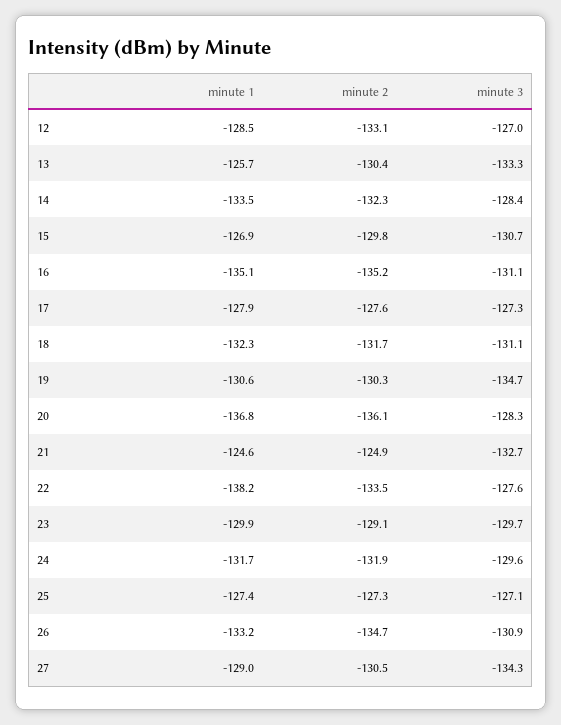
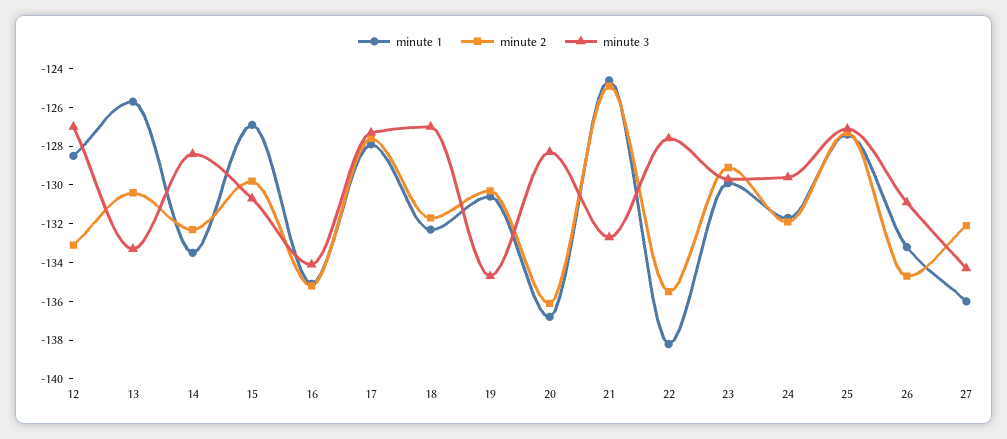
  {
    "minute 1": {
      "12": -128.5,
      "13": -125.7,
      "14": -133.5,
      "15": -126.9,
      "16": -135.1,
      "17": -127.9,
      "18": -132.3,
      "19": -130.6,
      "20": -136.8,
      "21": -124.6,
      "22": -138.2,
      "23": -129.9,
      "24": -131.7,
      "25": -127.4,
      "26": -133.2,
-     "27": -129
+     "27": -136
    },
    "minute 2": {
      "12": -133.1,
      "13": -130.4,
      "14": -132.3,
      "15": -129.8,
      "16": -135.2,
      "17": -127.6,
      "18": -131.7,
      "19": -130.3,
      "20": -136.1,
      "21": -124.9,
-     "22": -133.5,
+     "22": -135.5,
      "23": -129.1,
      "24": -131.9,
      "25": -127.3,
      "26": -134.7,
-     "27": -130.5
+     "27": -132
    },
    "minute 3": {
      "12": -127,
      "13": -133.3,
      "14": -128.4,
      "15": -130.7,
-     "16": -131.1,
+     "16": -134,
      "17": -127.3,
-     "18": -131.1,
+     "18": -127,
      "19": -134.7,
      "20": -128.3,
      "21": -132.7,
      "22": -127.6,
      "23": -129.7,
      "24": -129.6,
      "25": -127.1,
      "26": -130.9,
      "27": -134.3
    }
  }

